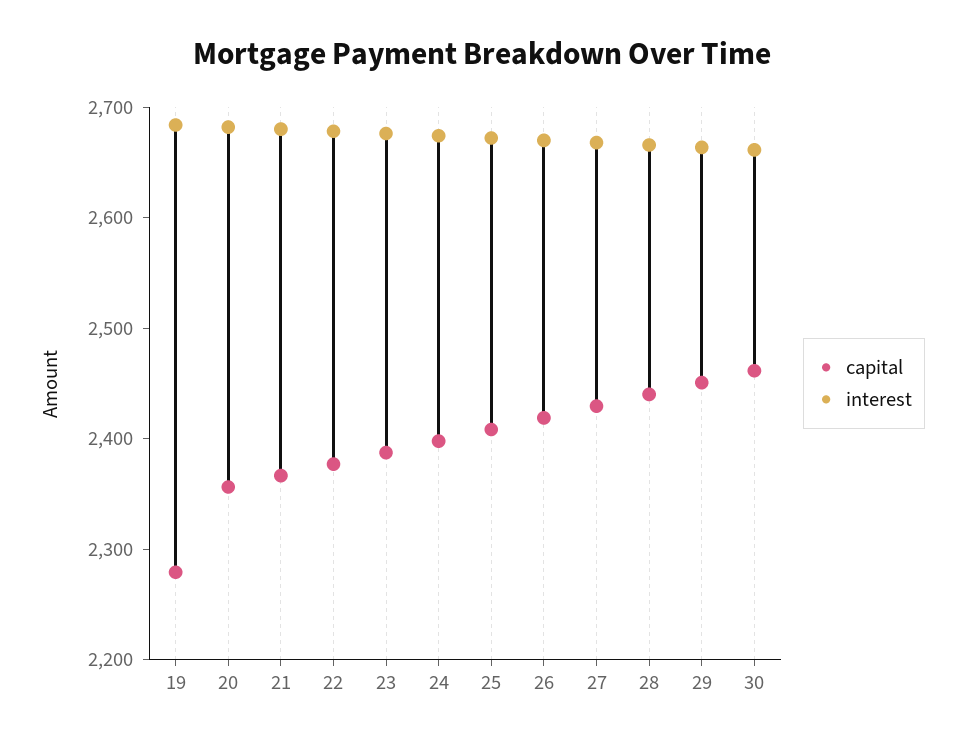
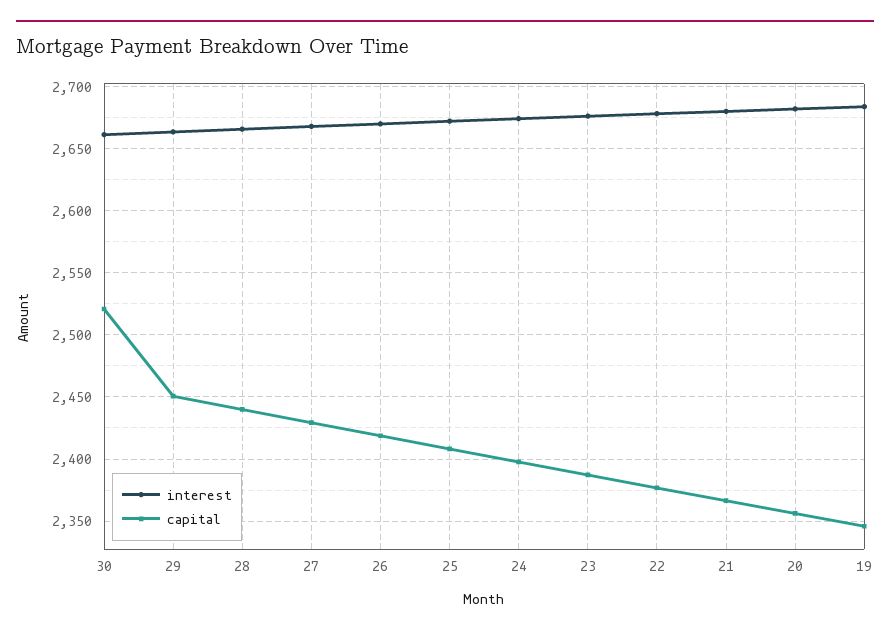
  {
    "capital": {
-     "19": 2280,
+     "19": 2345,
      "20": 2355,
      "21": 2365,
      "22": 2375,
      "23": 2385,
      "24": 2400,
      "25": 2410,
      "26": 2420,
      "27": 2430,
      "28": 2440,
      "29": 2450,
-     "30": 2460
+     "30": 2520
    },
    "interest": {
      "19": 2685,
      "20": 2680,
      "21": 2680,
      "22": 2680,
      "23": 2675,
      "24": 2675,
      "25": 2670,
      "26": 2670,
      "27": 2670,
      "28": 2665,
      "29": 2665,
      "30": 2660
    }
  }

